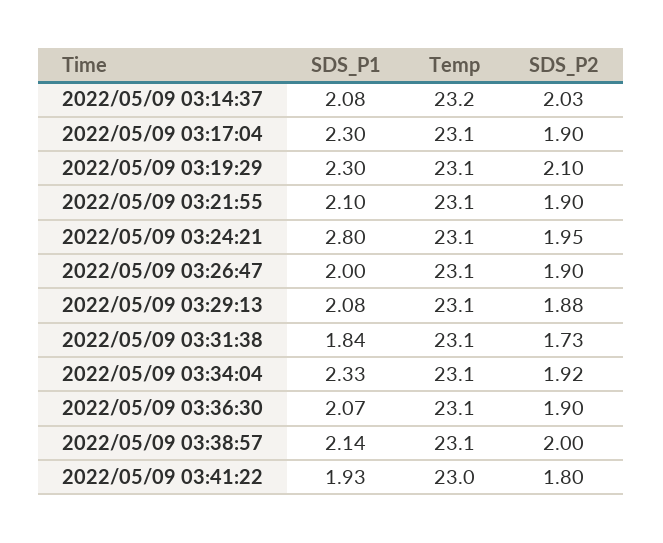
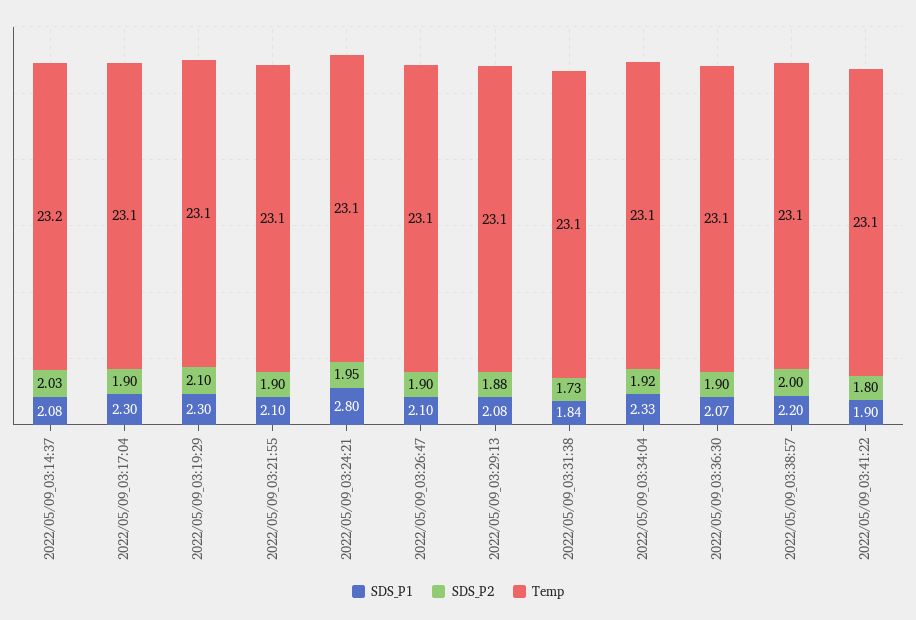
  {
    "SDS_P1": {
      "2022/05/09 03:14:37": 2.08,
      "2022/05/09 03:17:04": 2.3,
      "2022/05/09 03:19:29": 2.3,
      "2022/05/09 03:21:55": 2.1,
      "2022/05/09 03:24:21": 2.8,
-     "2022/05/09 03:26:47": 2,
+     "2022/05/09 03:26:47": 2.1,
      "2022/05/09 03:29:13": 2.08,
      "2022/05/09 03:31:38": 1.84,
      "2022/05/09 03:34:04": 2.33,
      "2022/05/09 03:36:30": 2.07,
-     "2022/05/09 03:38:57": 2.14,
+     "2022/05/09 03:38:57": 2.2,
-     "2022/05/09 03:41:22": 1.93
+     "2022/05/09 03:41:22": 1.9
    },
    "Temp": {
      "2022/05/09 03:14:37": 23.2,
      "2022/05/09 03:17:04": 23.1,
      "2022/05/09 03:19:29": 23.1,
      "2022/05/09 03:21:55": 23.1,
      "2022/05/09 03:24:21": 23.1,
      "2022/05/09 03:26:47": 23.1,
      "2022/05/09 03:29:13": 23.1,
      "2022/05/09 03:31:38": 23.1,
      "2022/05/09 03:34:04": 23.1,
      "2022/05/09 03:36:30": 23.1,
      "2022/05/09 03:38:57": 23.1,
-     "2022/05/09 03:41:22": 23
+     "2022/05/09 03:41:22": 23.1
    },
    "SDS_P2": {
      "2022/05/09 03:14:37": 2.03,
      "2022/05/09 03:17:04": 1.9,
      "2022/05/09 03:19:29": 2.1,
      "2022/05/09 03:21:55": 1.9,
      "2022/05/09 03:24:21": 1.95,
      "2022/05/09 03:26:47": 1.9,
      "2022/05/09 03:29:13": 1.88,
      "2022/05/09 03:31:38": 1.73,
      "2022/05/09 03:34:04": 1.92,
      "2022/05/09 03:36:30": 1.9,
      "2022/05/09 03:38:57": 2,
      "2022/05/09 03:41:22": 1.8
    }
  }

